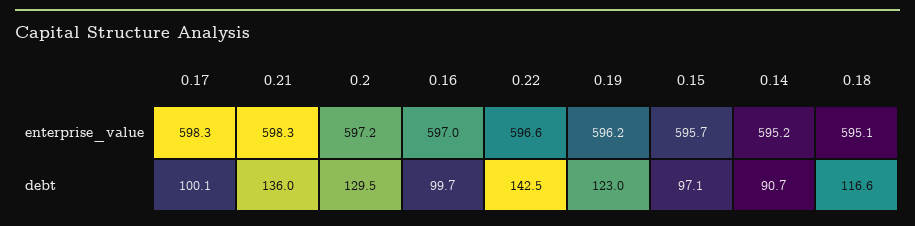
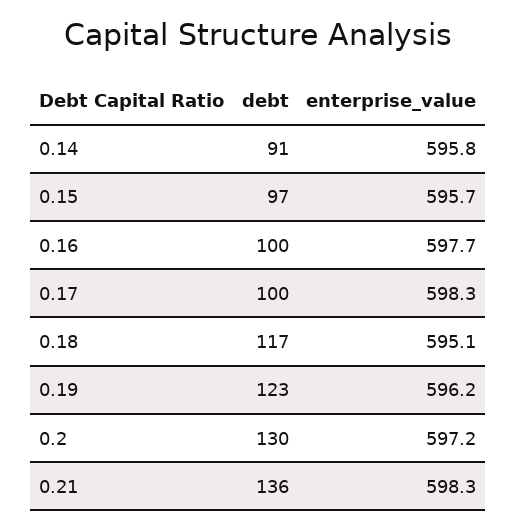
  {
    "0.17": {
      "enterprise_value": 598.3,
      "debt": 100.1
    },
    "0.21": {
      "enterprise_value": 598.3,
      "debt": 136
    },
    "0.2": {
      "enterprise_value": 597.2,
      "debt": 129.5
    },
    "0.16": {
-     "enterprise_value": 597,
+     "enterprise_value": 597.7,
      "debt": 99.7
    },
-   "0.22": {
-     "enterprise_value": 596.6,
-     "debt": 142.5
-   },
    "0.19": {
      "enterprise_value": 596.2,
      "debt": 123
    },
    "0.15": {
      "enterprise_value": 595.7,
      "debt": 97.1
    },
    "0.14": {
-     "enterprise_value": 595.2,
+     "enterprise_value": 595.8,
      "debt": 90.7
    },
    "0.18": {
      "enterprise_value": 595.1,
      "debt": 116.6
    }
  }

